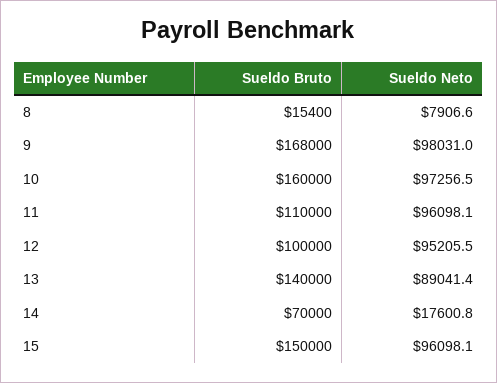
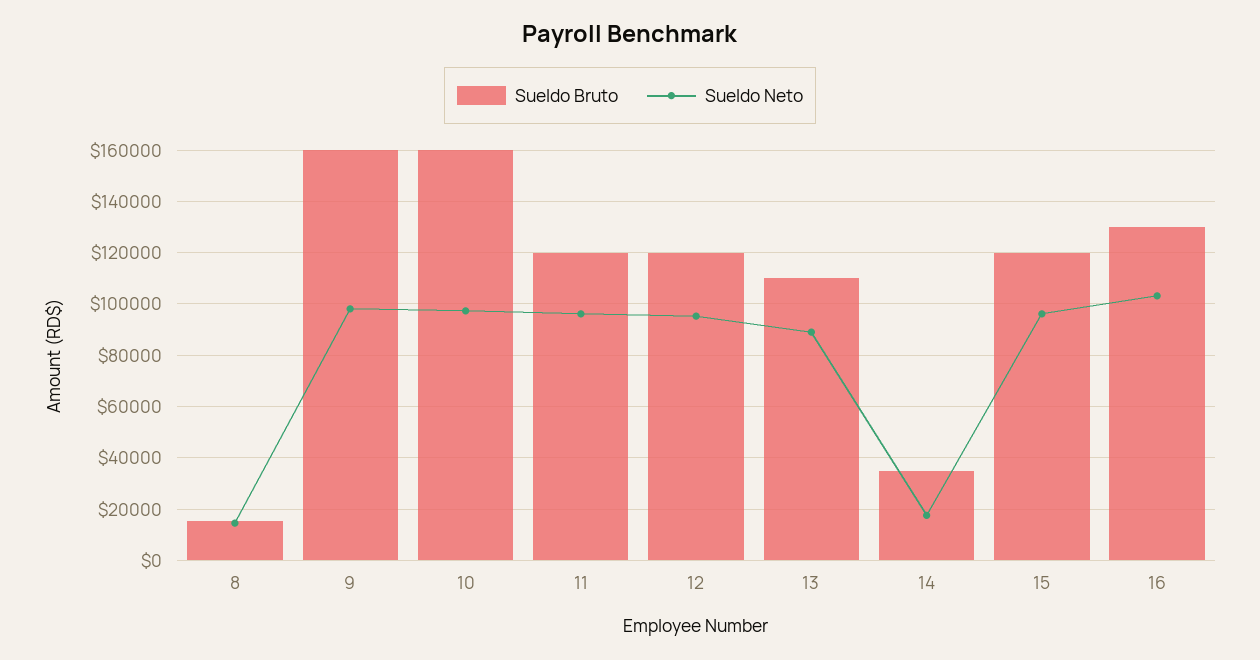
  {
    "Sueldo Bruto": {
      "8": 15400,
-     "9": 168000,
+     "9": 160000,
      "10": 160000,
-     "11": 110000,
+     "11": 120000,
-     "12": 100000,
+     "12": 120000,
-     "13": 140000,
+     "13": 110000,
-     "14": 70000,
+     "14": 35000,
-     "15": 150000
+     "15": 120000,
+     "16": 130000
    },
    "Sueldo Neto": {
-     "8": 7906.6,
+     "8": 15000,
      "9": 98031,
      "10": 97256.5,
      "11": 96098.1,
      "12": 95205.5,
      "13": 89041.4,
      "14": 17600.8,
-     "15": 96098.1
+     "15": 96098.1,
+     "16": 102500
    }
  }

